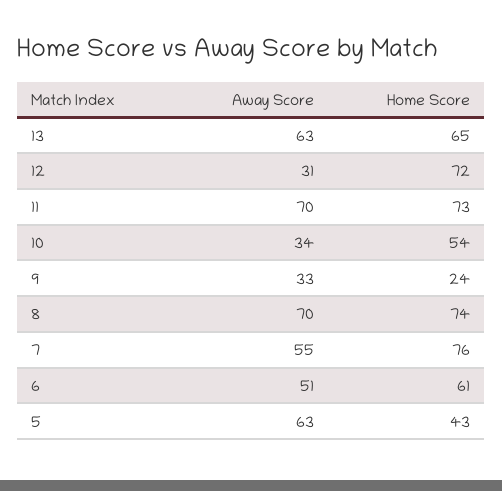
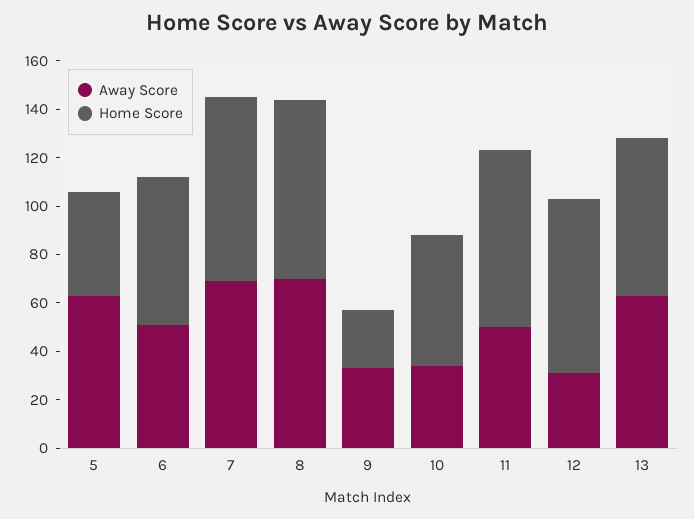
  {
    "Away Score": {
      "13": 63,
      "12": 31,
-     "11": 70,
+     "11": 50,
      "10": 34,
      "9": 33,
      "8": 70,
-     "7": 55,
+     "7": 70,
      "6": 51,
      "5": 63
    },
    "Home Score": {
      "13": 65,
      "12": 72,
      "11": 73,
      "10": 54,
      "9": 24,
      "8": 74,
      "7": 76,
      "6": 61,
      "5": 43
    }
  }

